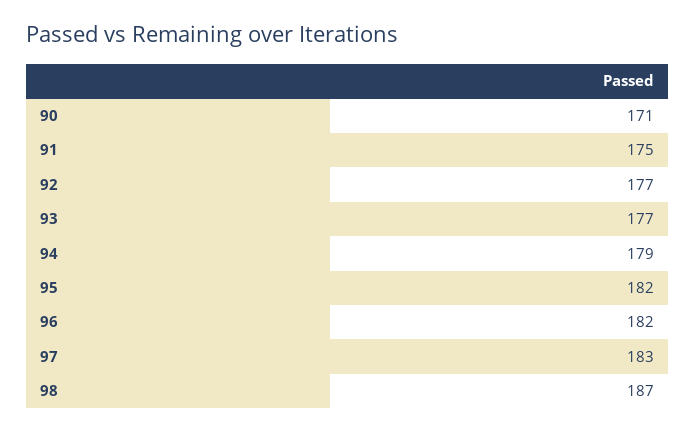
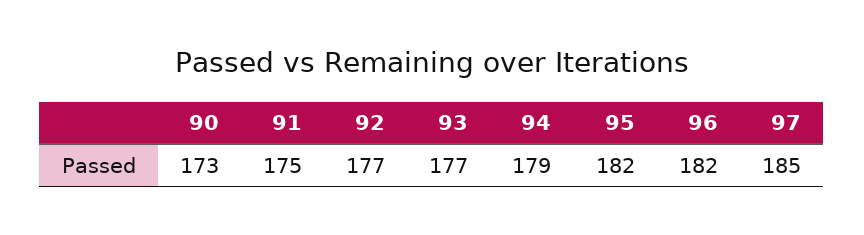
  {
-   "90": 171,
+   "90": 173,
    "91": 175,
    "92": 177,
    "93": 177,
    "94": 179,
    "95": 182,
    "96": 182,
-   "97": 183,
+   "97": 185
-   "98": 187
  }

